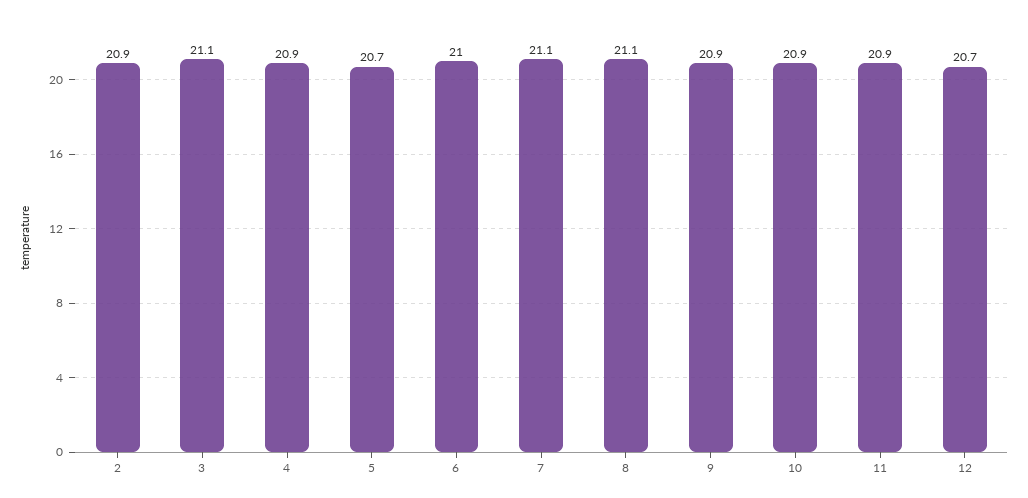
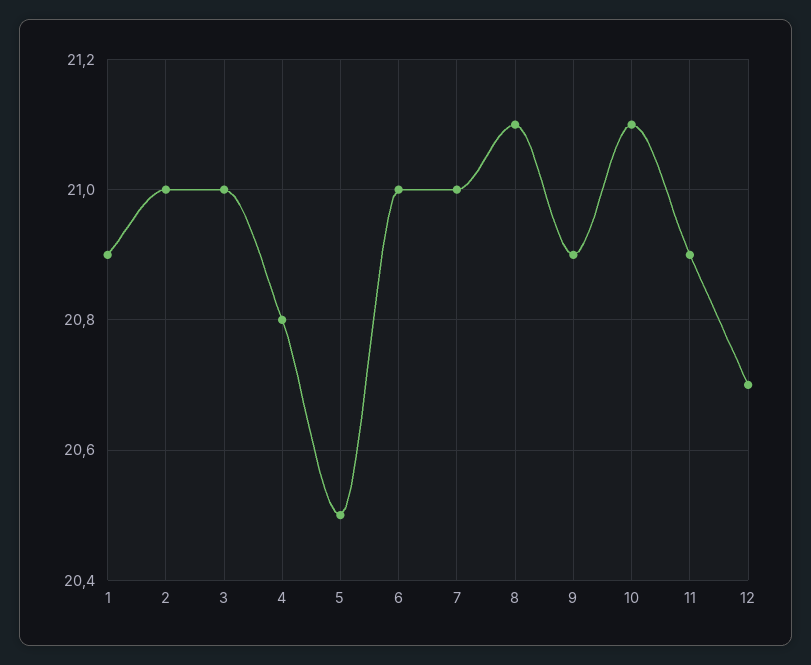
  {
-   "2": 20.9,
+   "2": 21,
-   "3": 21.1,
+   "3": 21,
-   "4": 20.9,
+   "4": 20.8,
-   "5": 20.7,
+   "5": 20.5,
    "6": 21,
-   "7": 21.1,
+   "7": 21,
    "8": 21.1,
    "9": 20.9,
-   "10": 20.9,
+   "10": 21.1,
    "11": 20.9,
-   "12": 20.7
+   "12": 20.7,
+   "1": 20.9
  }

